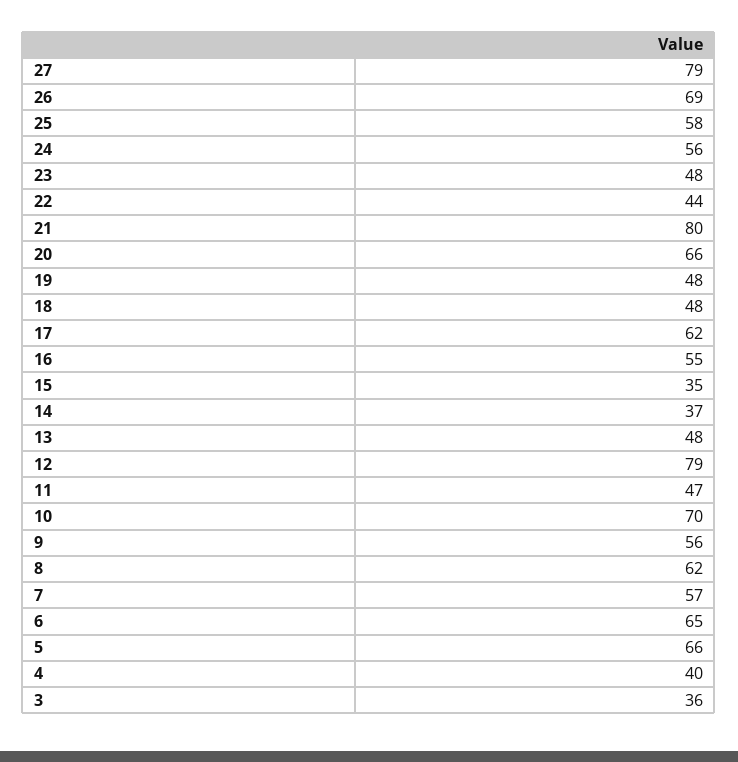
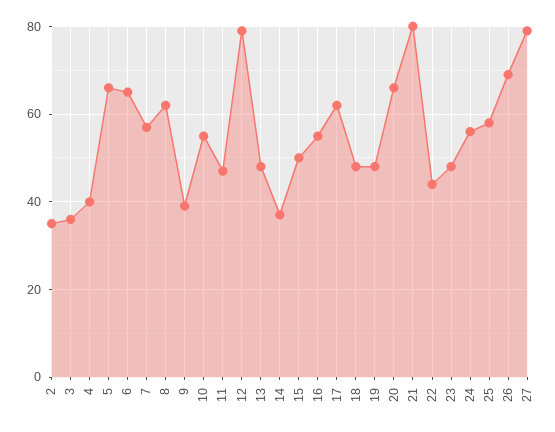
  {
    "27": 79,
    "26": 69,
    "25": 58,
    "24": 56,
    "23": 48,
    "22": 44,
    "21": 80,
    "20": 66,
    "19": 48,
    "18": 48,
    "17": 62,
    "16": 55,
-   "15": 35,
+   "15": 50,
    "14": 37,
    "13": 48,
    "12": 79,
    "11": 47,
-   "10": 70,
+   "10": 55,
-   "9": 56,
+   "9": 40,
    "8": 62,
    "7": 57,
    "6": 65,
    "5": 66,
    "4": 40,
-   "3": 36
+   "3": 36,
+   "2": 35
  }

